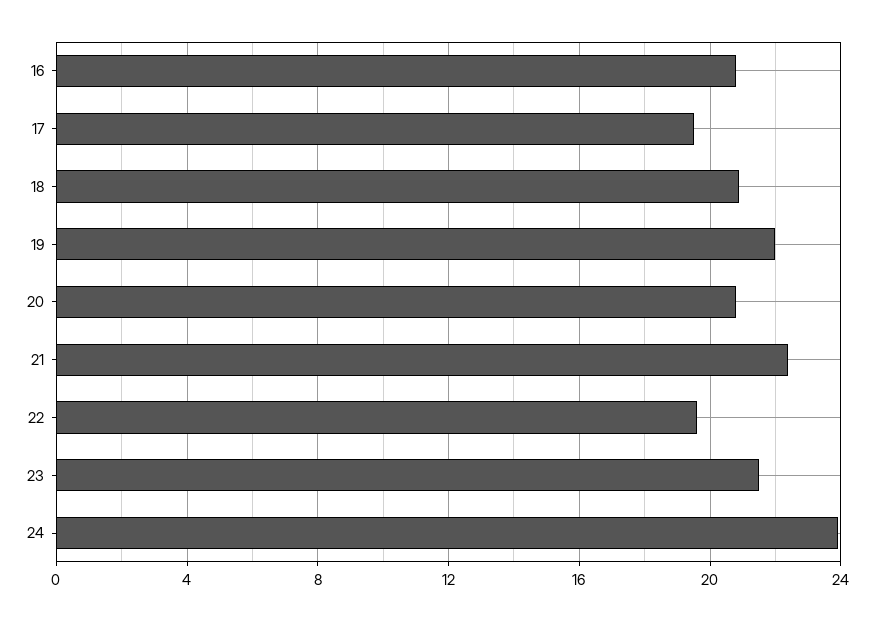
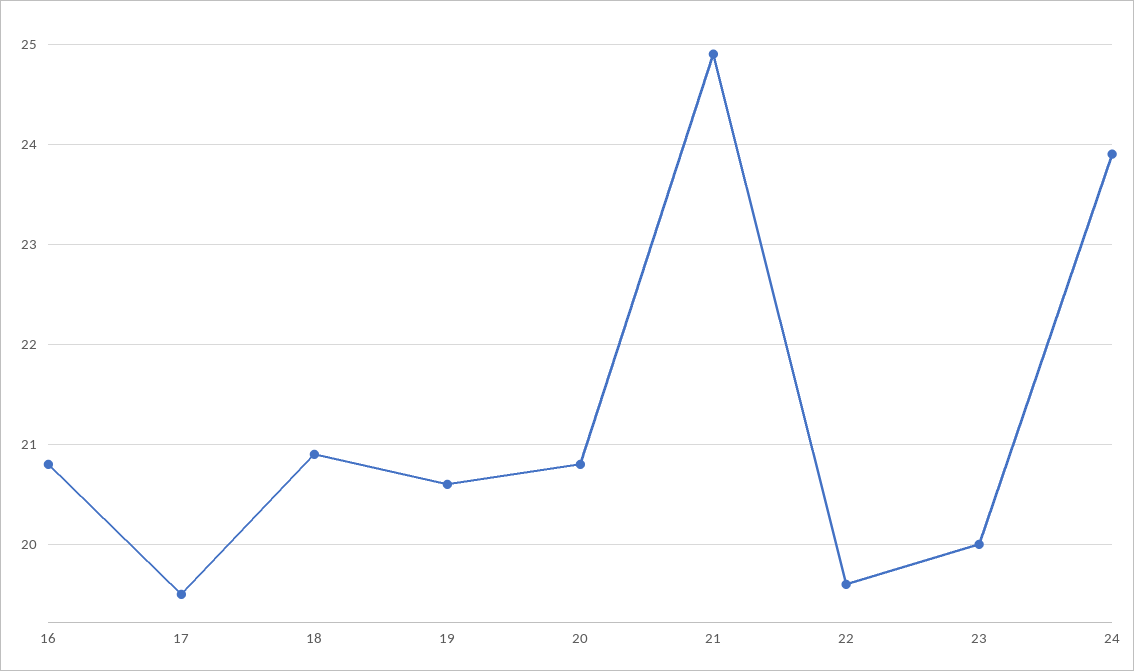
  {
    "16": 20.8,
    "17": 19.5,
    "18": 20.9,
-   "19": 22,
+   "19": 20.6,
    "20": 20.8,
-   "21": 22.5,
+   "21": 24.9,
    "22": 19.6,
-   "23": 21.5,
+   "23": 20,
    "24": 23.9
  }

